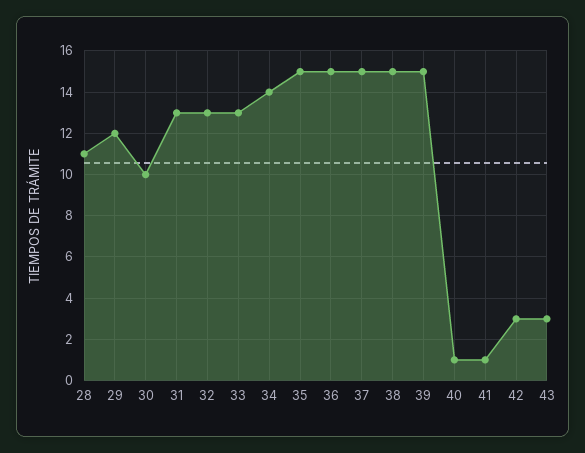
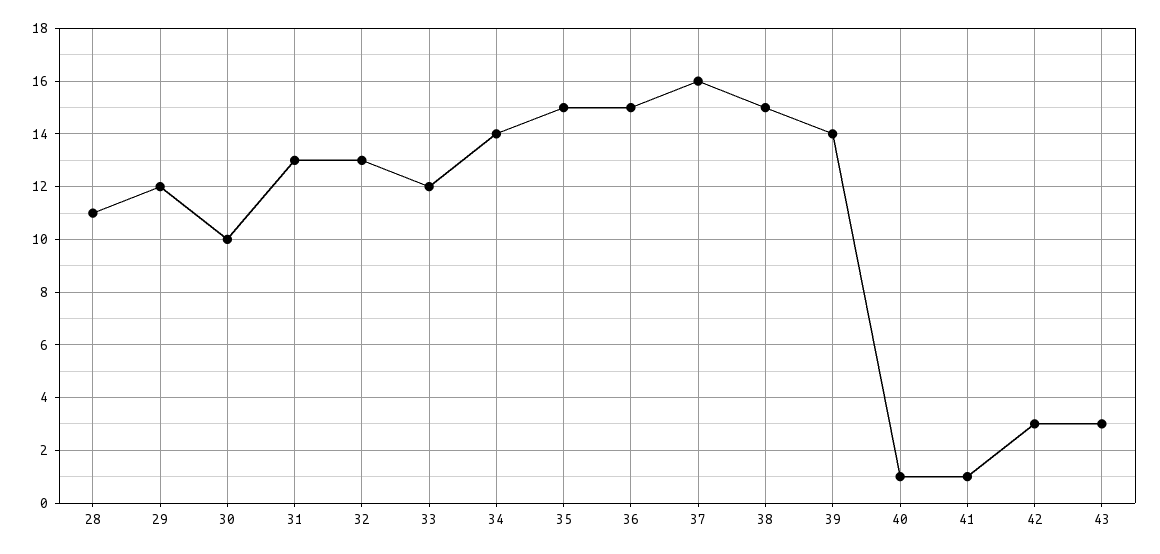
  {
    "28": 11,
    "29": 12,
    "30": 10,
    "31": 13,
    "32": 13,
-   "33": 13,
+   "33": 12,
    "34": 14,
    "35": 15,
    "36": 15,
-   "37": 15,
+   "37": 16,
    "38": 15,
-   "39": 15,
+   "39": 14,
    "40": 1,
    "41": 1,
    "42": 3,
    "43": 3
  }

